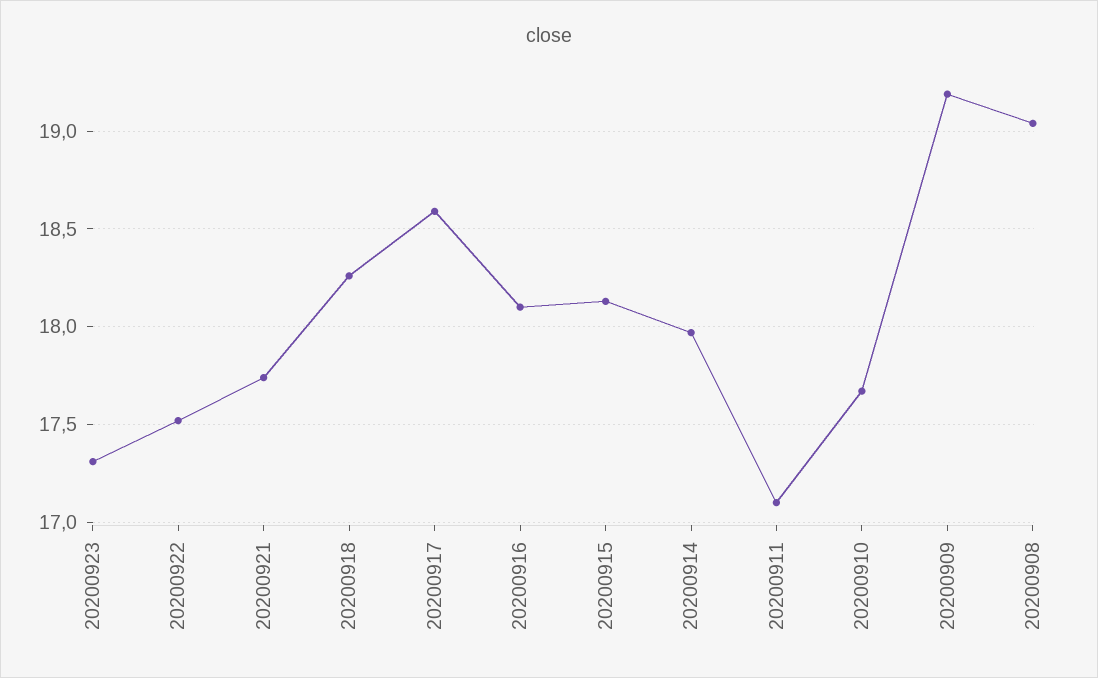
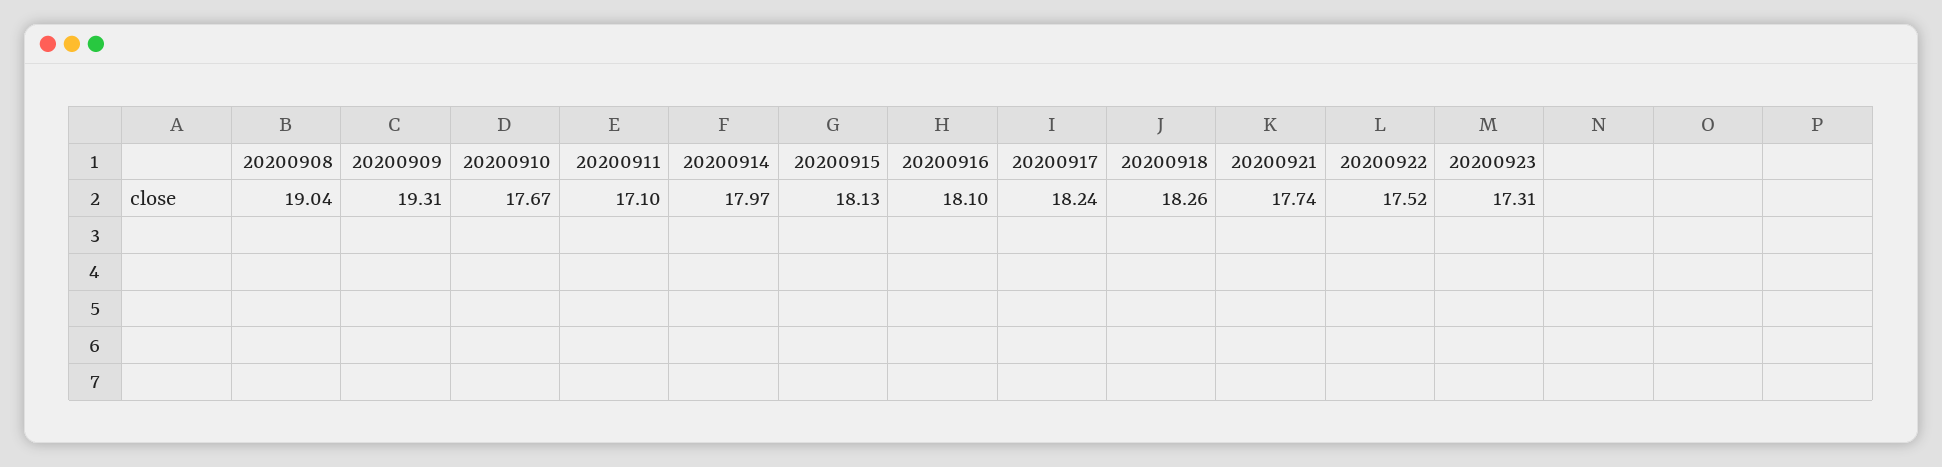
  {
    "20200923": 17.31,
    "20200922": 17.52,
    "20200921": 17.74,
    "20200918": 18.26,
-   "20200917": 18.6,
+   "20200917": 18.24,
    "20200916": 18.1,
    "20200915": 18.13,
    "20200914": 17.97,
    "20200911": 17.1,
    "20200910": 17.67,
-   "20200909": 19.2,
+   "20200909": 19.31,
    "20200908": 19.04
  }

